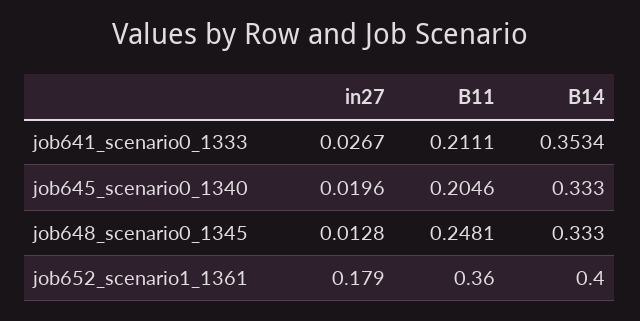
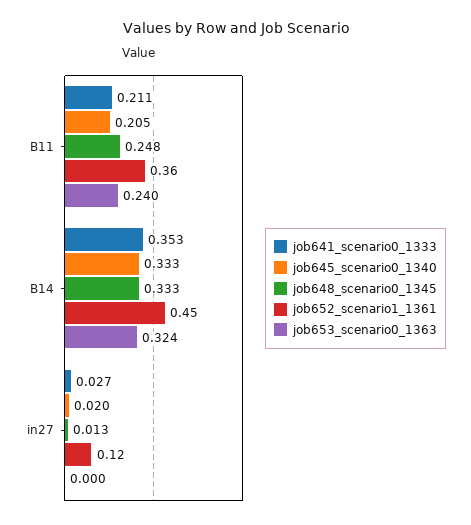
  {
    "job641_scenario0_1333": {
      "in27": 0.0267,
      "B11": 0.2111,
      "B14": 0.3534
    },
    "job645_scenario0_1340": {
      "in27": 0.0196,
      "B11": 0.2046,
      "B14": 0.333
    },
    "job648_scenario0_1345": {
      "in27": 0.0128,
      "B11": 0.2481,
      "B14": 0.333
    },
    "job652_scenario1_1361": {
-     "in27": 0.179,
+     "in27": 0.12,
      "B11": 0.36,
-     "B14": 0.4
+     "B14": 0.45
-   }
+   },
+   "job653_scenario0_1363": {
+     "B11": 0.24,
+     "B14": 0.324,
+     "in27": 0
+   }
  }

